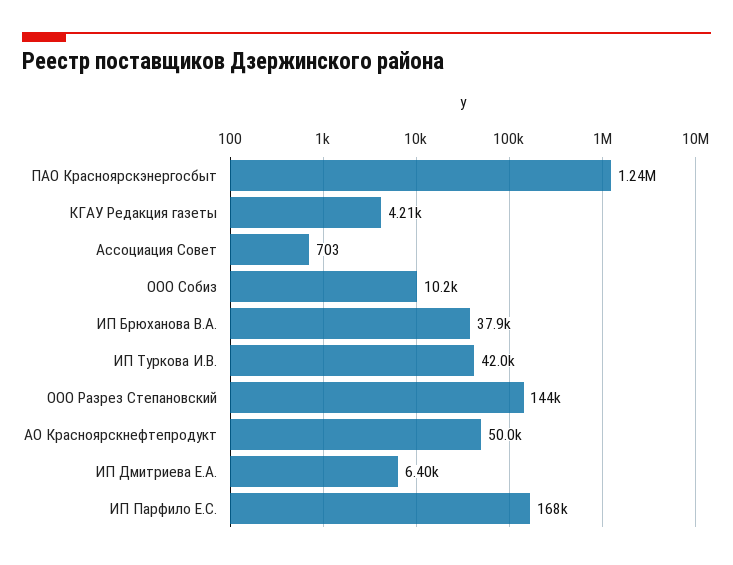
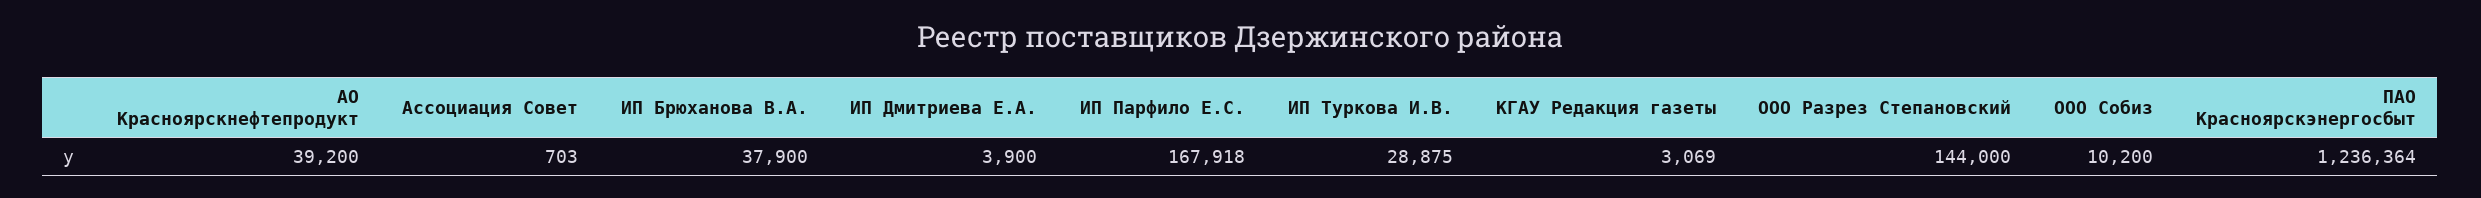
  {
    "ПАО Красноярскэнергосбыт": 1236364,
-   "КГАУ Редакция газеты": 4210,
+   "КГАУ Редакция газеты": 3069,
    "Ассоциация Совет": 703,
    "ООО Собиз": 10200,
    "ИП Брюханова В.А.": 37900,
-   "ИП Туркова И.В.": 42000,
+   "ИП Туркова И.В.": 28875,
    "ООО Разрез Степановский": 144000,
-   "АО Красноярскнефтепродукт": 50000,
+   "АО Красноярскнефтепродукт": 39200,
-   "ИП Дмитриева Е.А.": 6400,
+   "ИП Дмитриева Е.А.": 3900,
    "ИП Парфило Е.С.": 167918
  }

